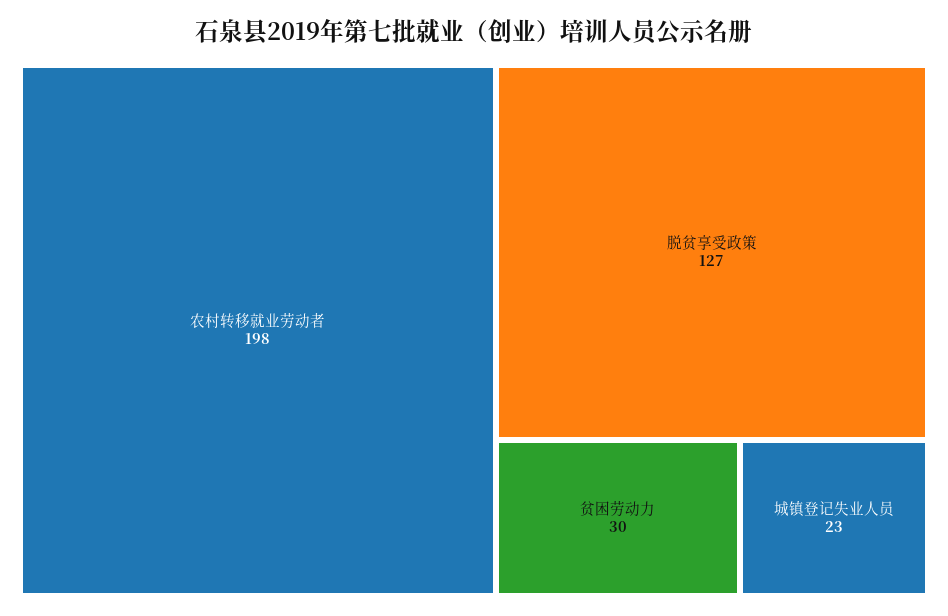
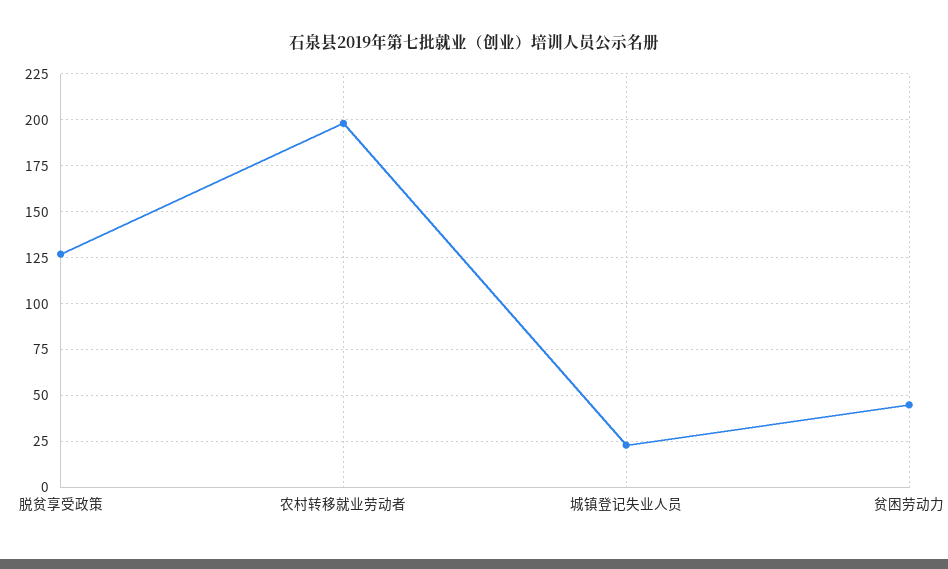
  {
    "农村转移就业劳动者": 198,
    "脱贫享受政策": 127,
-   "贫困劳动力": 30,
+   "贫困劳动力": 45,
    "城镇登记失业人员": 23
  }

